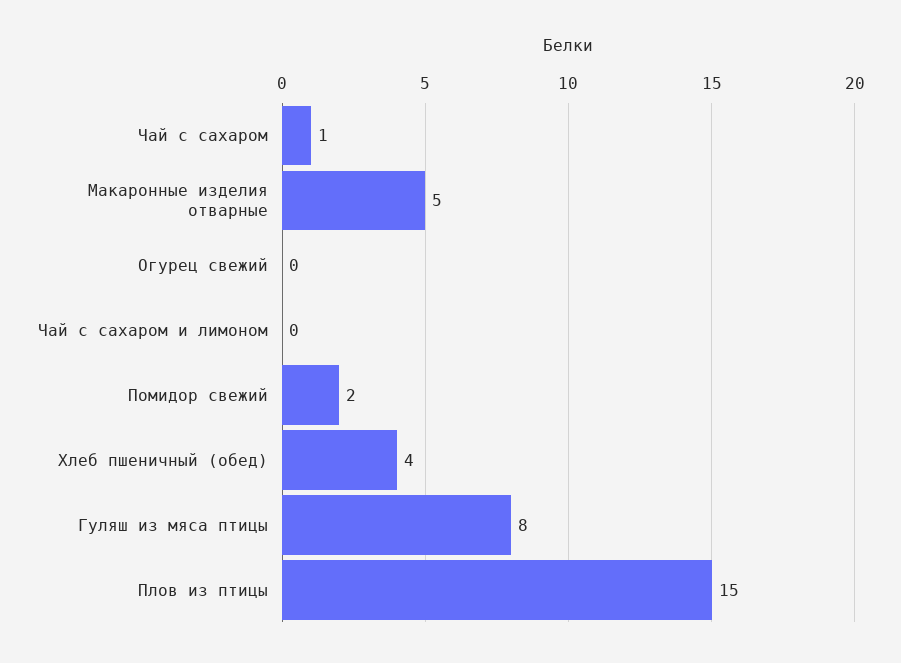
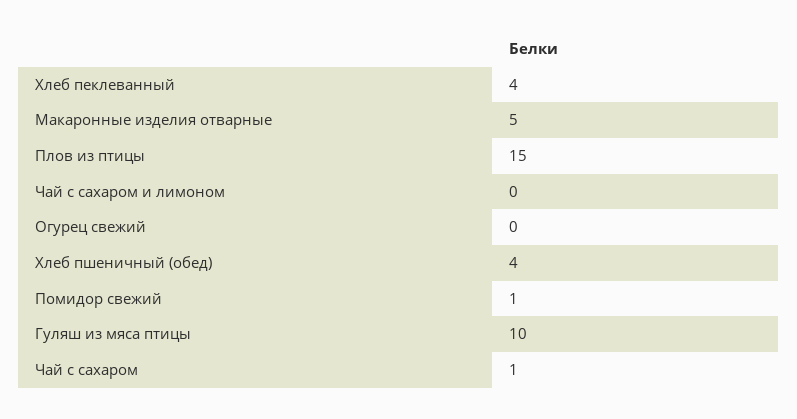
  {
    "Чай с сахаром": 1,
    "Макаронные изделия отварные": 5,
    "Огурец свежий": 0,
    "Чай с сахаром и лимоном": 0,
-   "Помидор свежий": 2,
+   "Помидор свежий": 1,
    "Хлеб пшеничный (обед)": 4,
-   "Гуляш из мяса птицы": 8,
+   "Гуляш из мяса птицы": 10,
-   "Плов из птицы": 15
+   "Плов из птицы": 15,
+   "Хлеб пеклеванный": 4
  }

